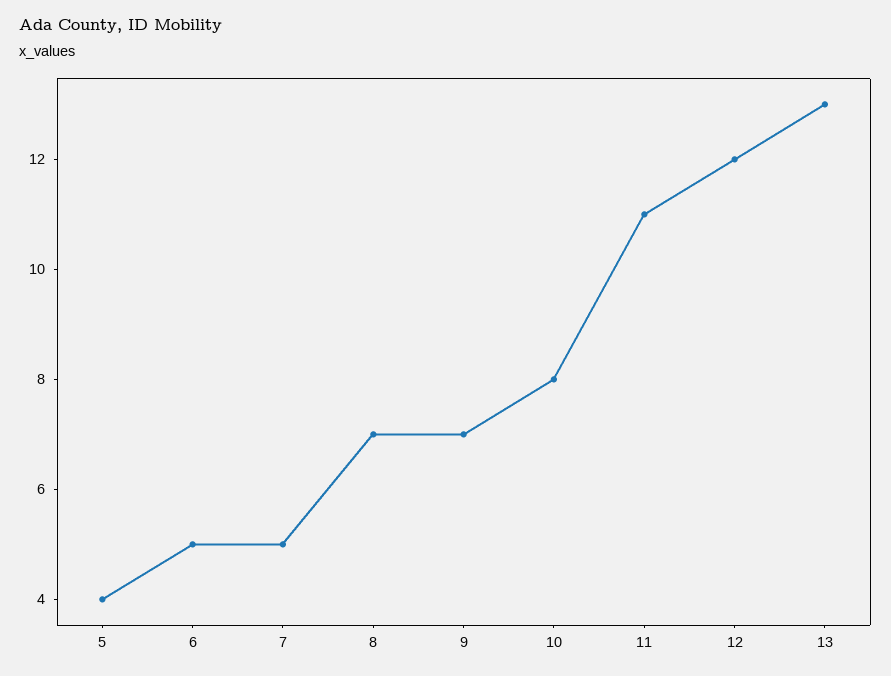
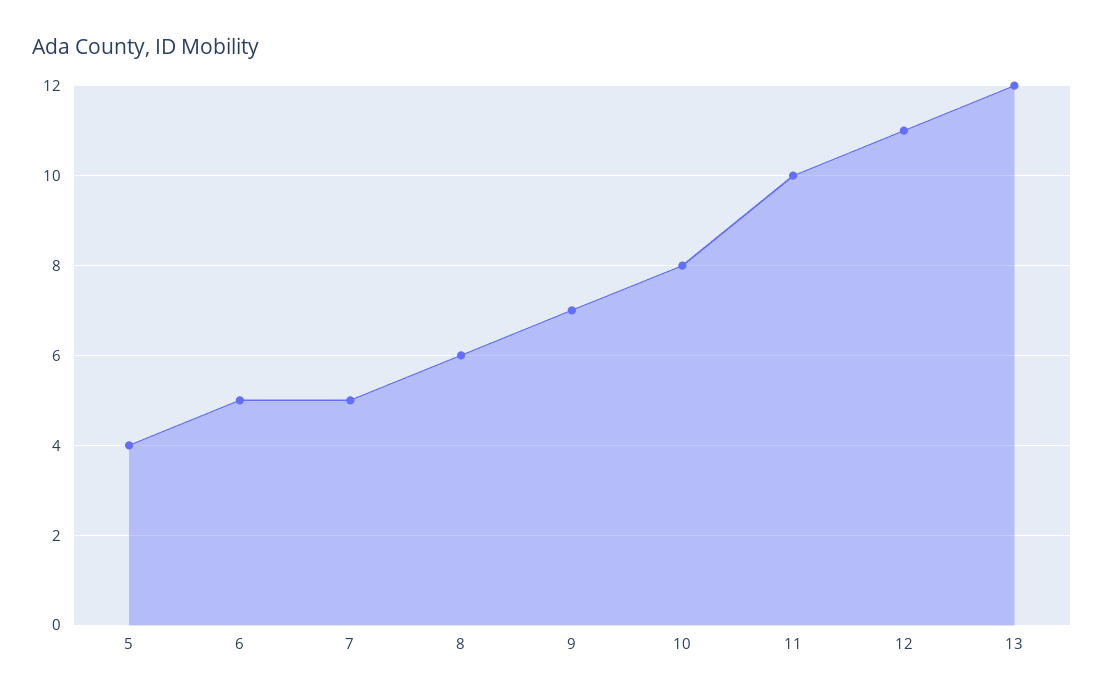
  {
    "5": 4,
    "6": 5,
    "7": 5,
-   "8": 7,
+   "8": 6,
    "9": 7,
    "10": 8,
-   "11": 11,
+   "11": 10,
-   "12": 12,
+   "12": 11,
-   "13": 13
+   "13": 12
  }

